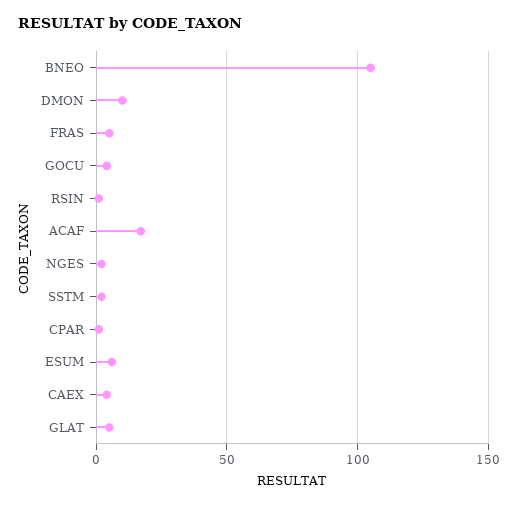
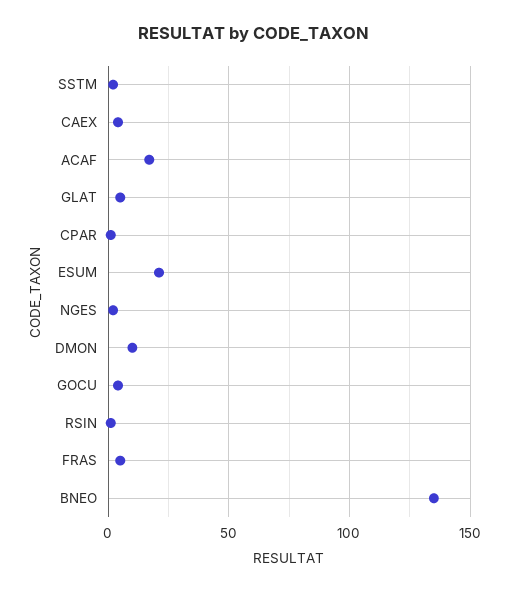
  {
-   "BNEO": 105,
+   "BNEO": 135,
    "DMON": 10,
    "FRAS": 5,
    "GOCU": 5,
    "RSIN": 0,
    "ACAF": 15,
    "NGES": 0,
    "SSTM": 0,
    "CPAR": 0,
-   "ESUM": 5,
+   "ESUM": 20,
    "CAEX": 5,
    "GLAT": 5
  }

